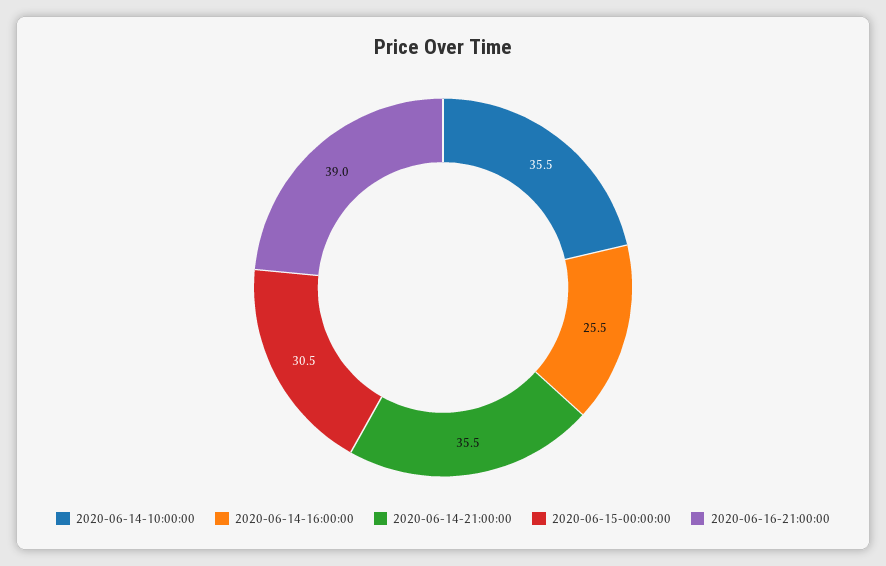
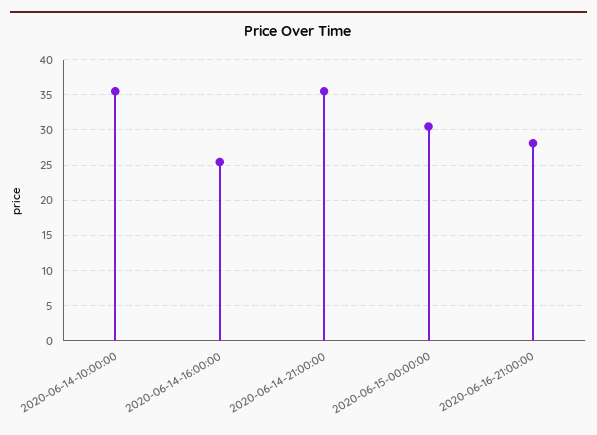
  {
    "2020-06-14-10:00:00": 35.5,
    "2020-06-14-16:00:00": 25.5,
    "2020-06-14-21:00:00": 35.5,
    "2020-06-15-00:00:00": 30.5,
-   "2020-06-16-21:00:00": 39
+   "2020-06-16-21:00:00": 28
  }

